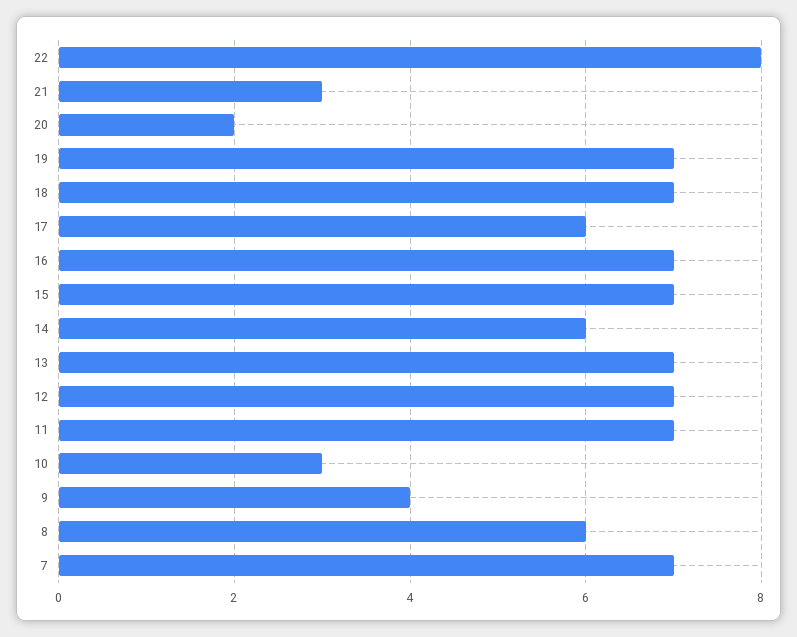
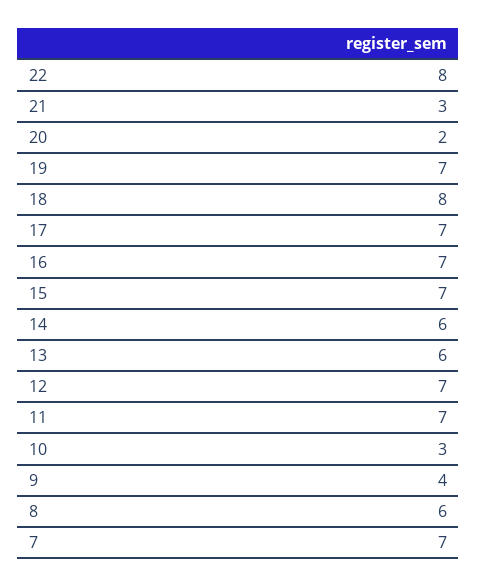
  {
    "22": 8,
    "21": 3,
    "20": 2,
    "19": 7,
-   "18": 7,
+   "18": 8,
-   "17": 6,
+   "17": 7,
    "16": 7,
    "15": 7,
    "14": 6,
-   "13": 7,
+   "13": 6,
    "12": 7,
    "11": 7,
    "10": 3,
    "9": 4,
    "8": 6,
    "7": 7
  }

